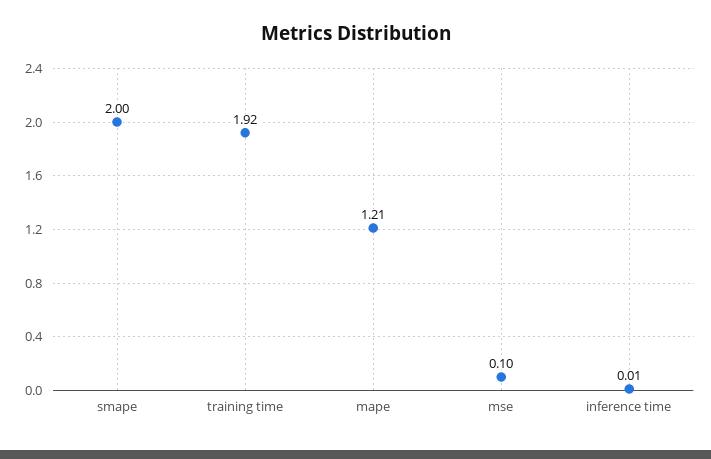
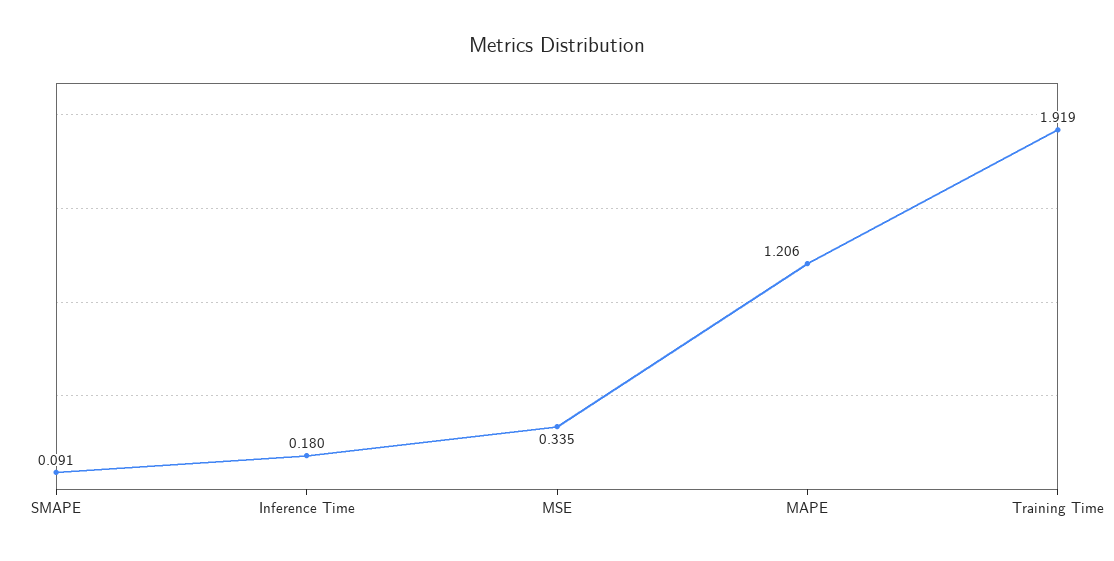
  {
-   "smape": 2,
+   "smape": 0.091,
    "training time": 1.919,
    "mape": 1.206,
-   "mse": 0.1,
+   "mse": 0.335,
-   "inference time": 0.01
+   "inference time": 0.18
  }

